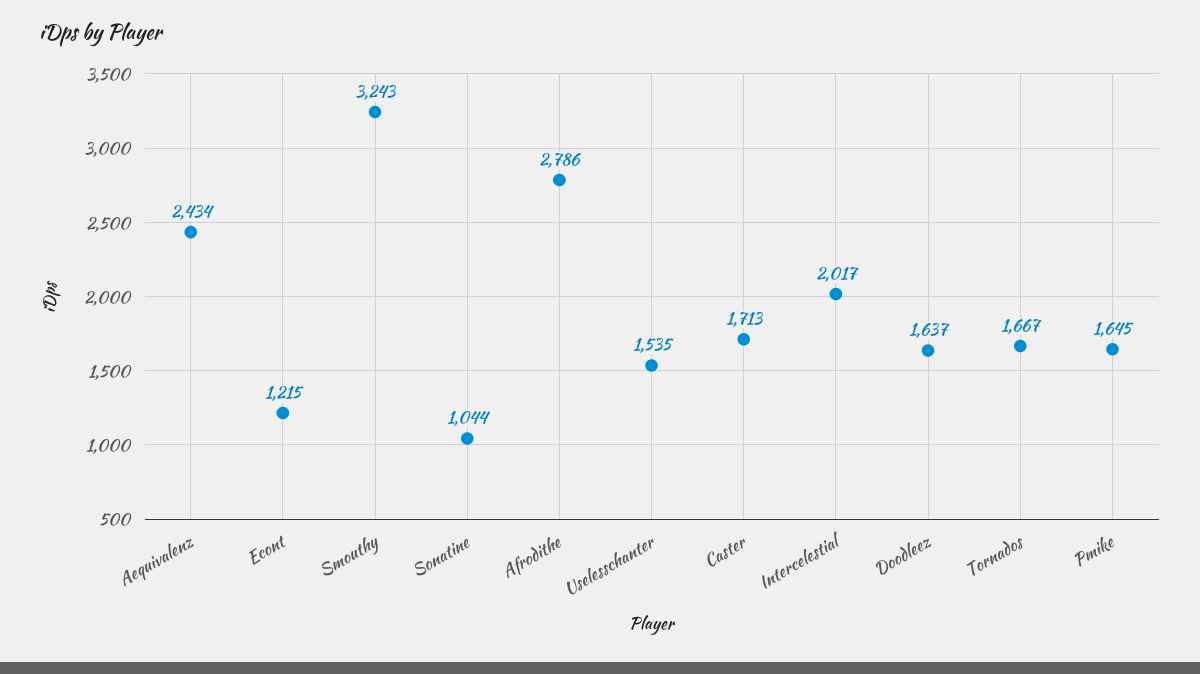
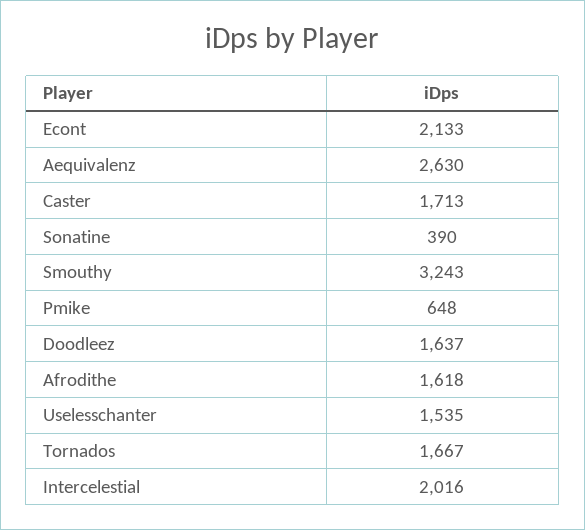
  {
-   "Aequivalenz": 2434,
+   "Aequivalenz": 2630,
-   "Econt": 1215,
+   "Econt": 2133,
    "Smouthy": 3243,
-   "Sonatine": 1044,
+   "Sonatine": 390,
-   "Afrodithe": 2786,
+   "Afrodithe": 1618,
    "Uselesschanter": 1535,
    "Caster": 1713,
-   "Intercelestial": 2017,
+   "Intercelestial": 2016,
    "Doodleez": 1637,
    "Tornados": 1667,
-   "Pmike": 1645
+   "Pmike": 648
  }

